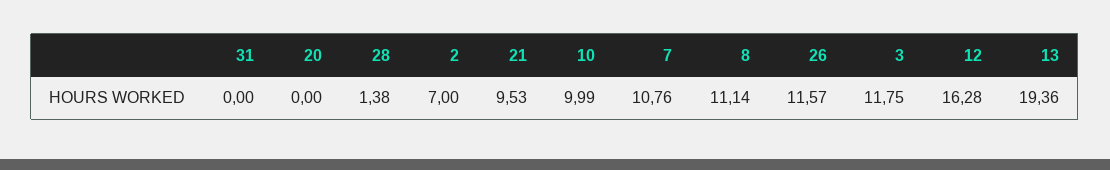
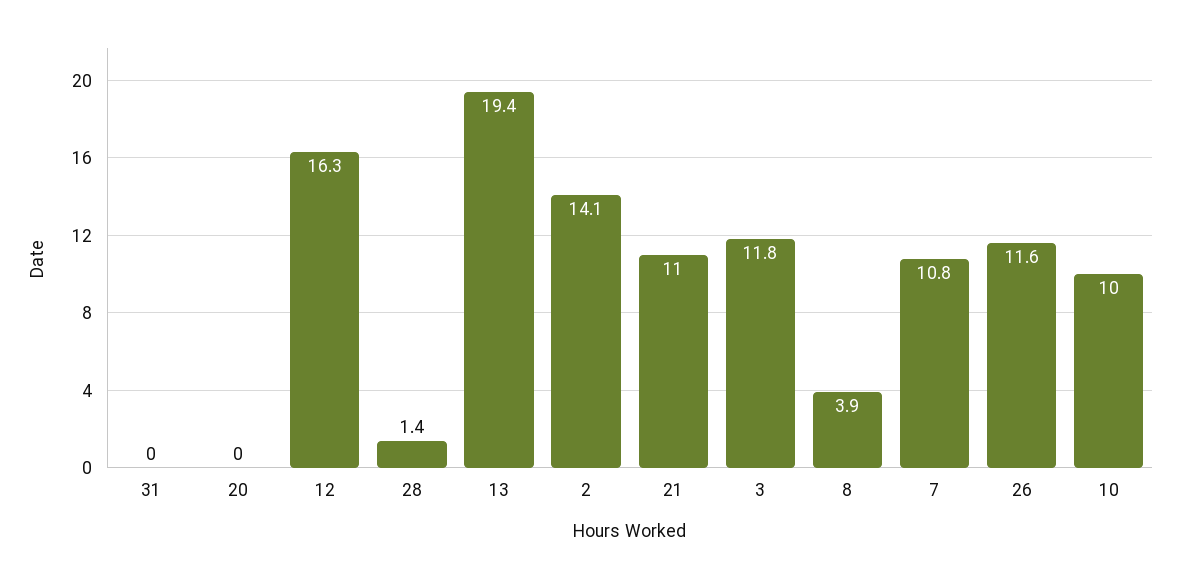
  {
    "31": 0,
    "20": 0,
    "28": 1.38,
-   "2": 7,
+   "2": 14.1,
-   "21": 9.53,
+   "21": 11,
    "10": 9.99,
    "7": 10.76,
-   "8": 11.14,
+   "8": 3.9,
    "26": 11.57,
    "3": 11.75,
    "12": 16.28,
    "13": 19.36
  }

